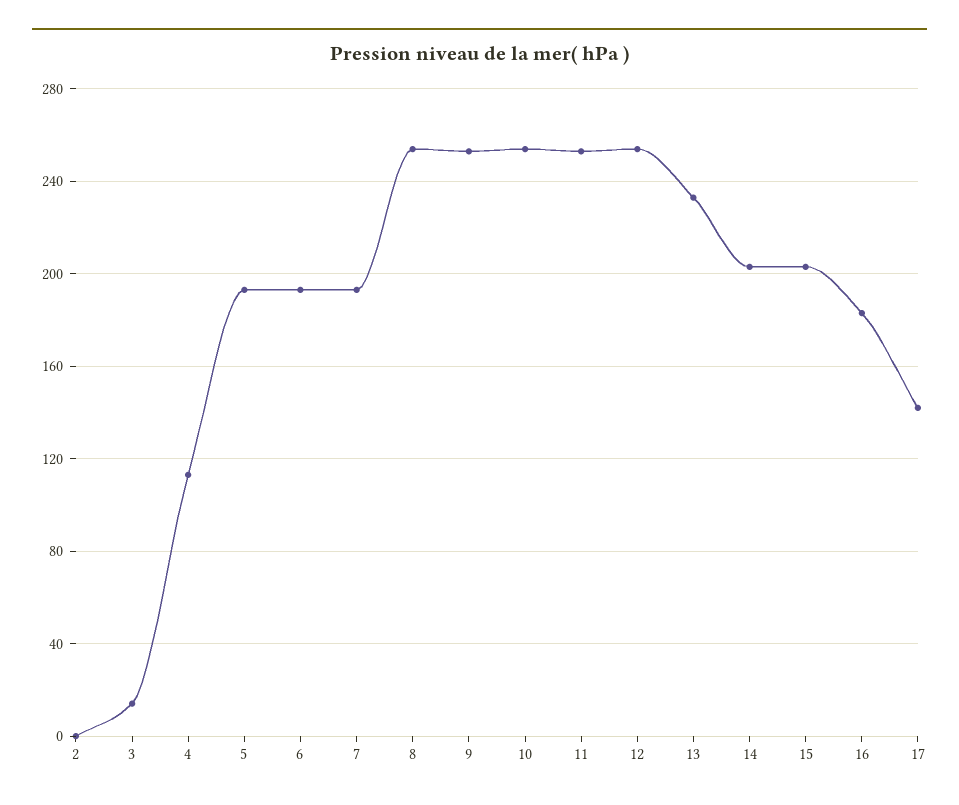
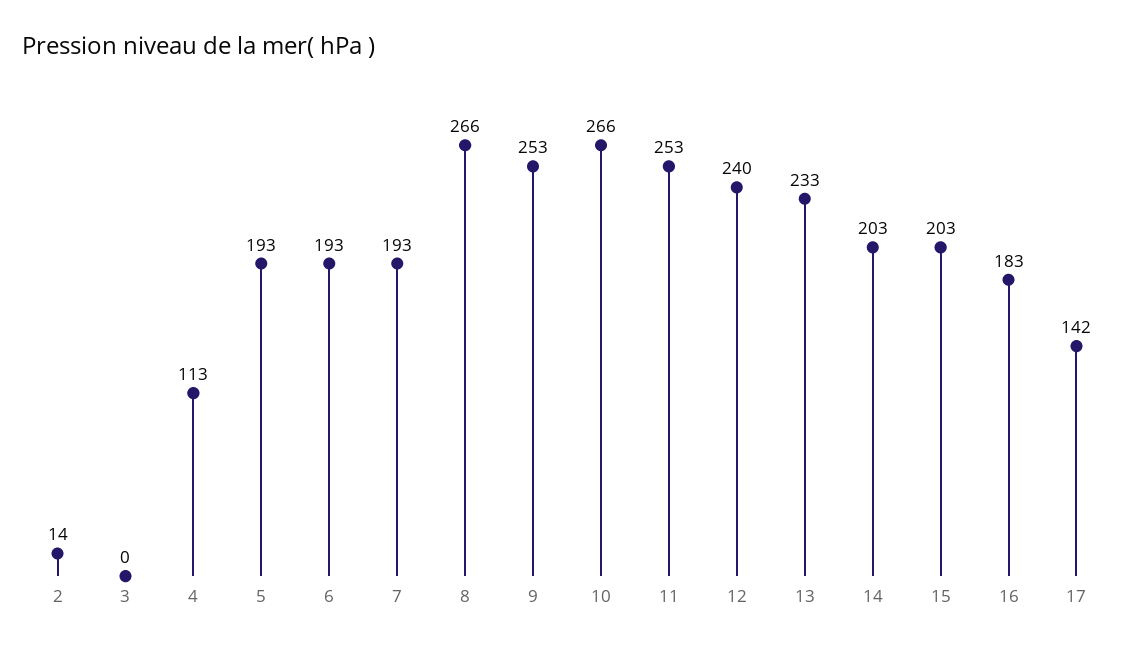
  {
-   "2": 0,
+   "2": 14,
-   "3": 15,
+   "3": 0,
    "4": 113,
    "5": 193,
    "6": 193,
    "7": 193,
-   "8": 255,
+   "8": 266,
    "9": 253,
-   "10": 255,
+   "10": 266,
    "11": 253,
-   "12": 255,
+   "12": 240,
    "13": 233,
    "14": 203,
    "15": 203,
    "16": 183,
    "17": 142
  }

